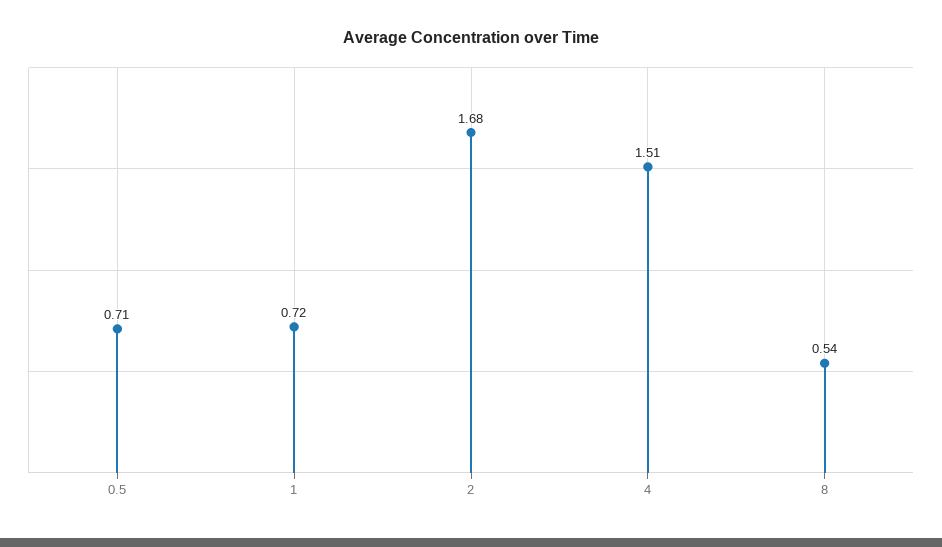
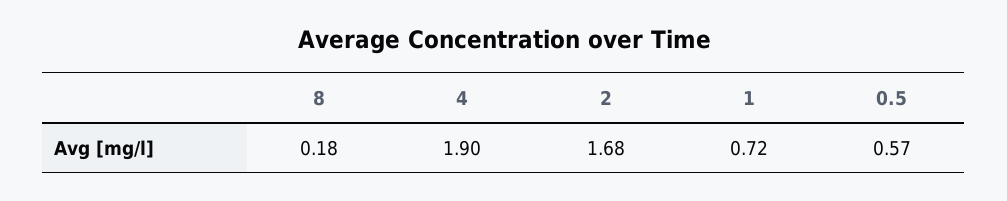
  {
-   "0.5": 0.71,
+   "0.5": 0.57,
    "1": 0.72,
    "2": 1.68,
-   "4": 1.51,
+   "4": 1.9,
-   "8": 0.54
+   "8": 0.18
  }

